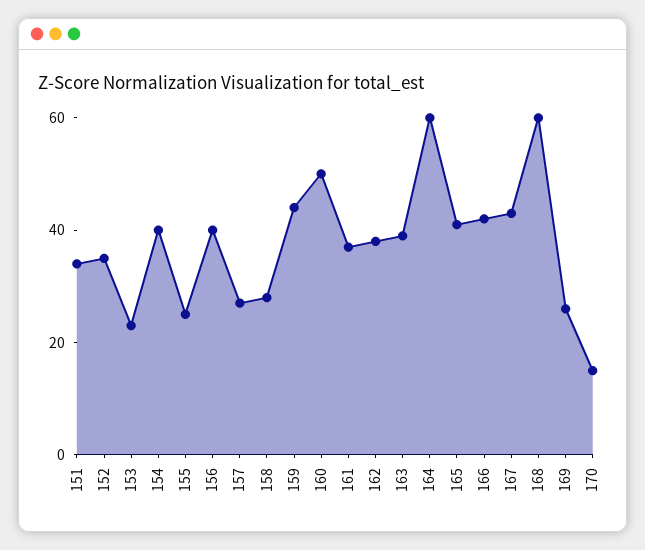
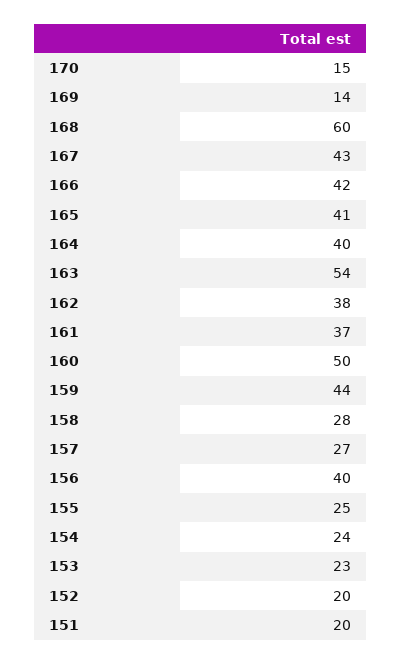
  {
-   "151": 35,
+   "151": 20,
-   "152": 35,
+   "152": 20,
    "153": 23,
-   "154": 40,
+   "154": 24,
    "155": 25,
    "156": 40,
    "157": 27,
    "158": 28,
    "159": 44,
    "160": 50,
    "161": 37,
    "162": 38,
-   "163": 40,
+   "163": 54,
-   "164": 60,
+   "164": 40,
    "165": 41,
    "166": 42,
    "167": 43,
    "168": 60,
-   "169": 25,
+   "169": 14,
    "170": 15
  }

